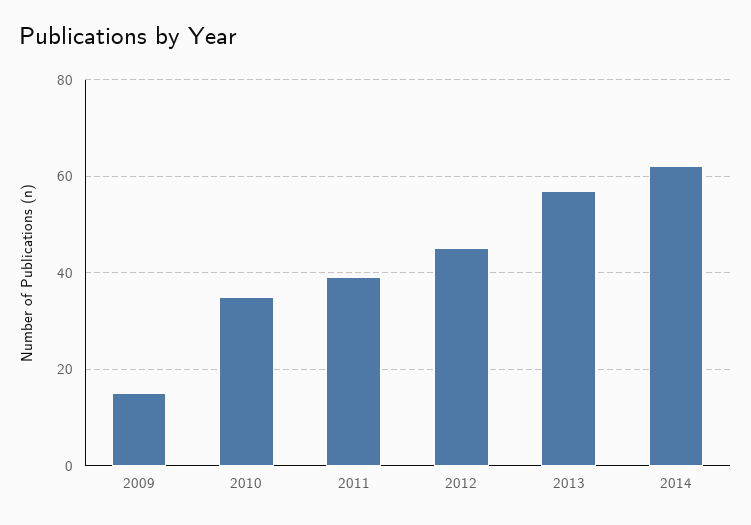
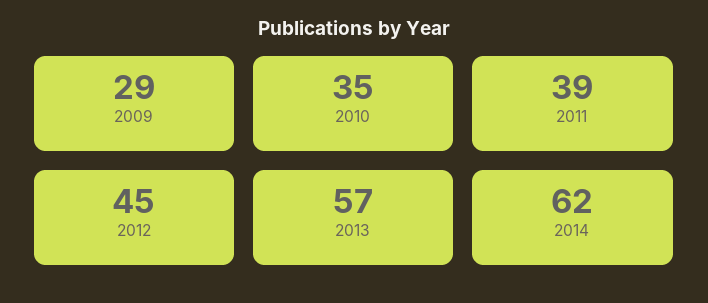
  {
-   "2009": 15,
+   "2009": 29,
    "2010": 35,
    "2011": 39,
    "2012": 45,
    "2013": 57,
    "2014": 62
  }

